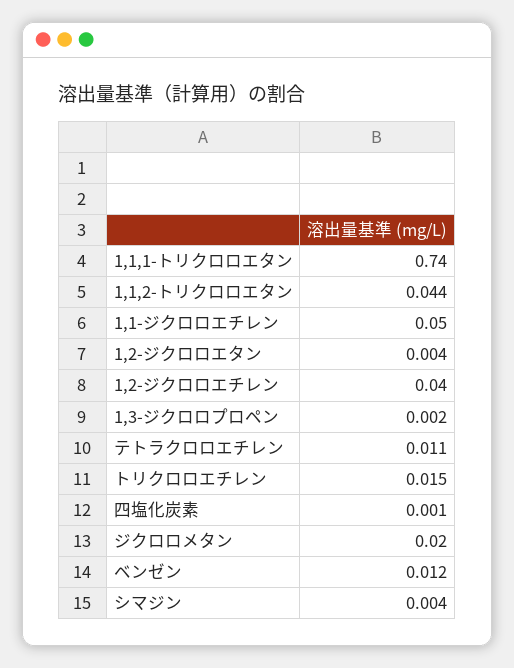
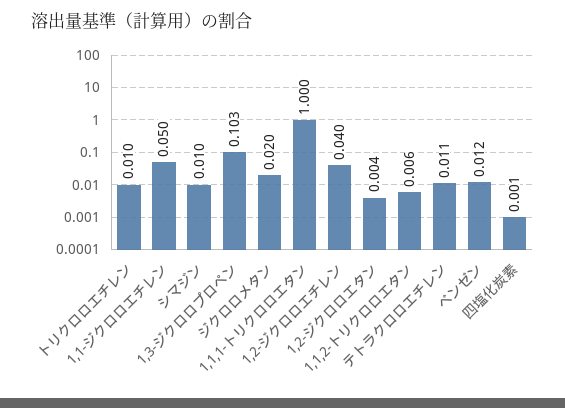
  {
-   "1,1,1-トリクロロエタン": 0.74,
+   "1,1,1-トリクロロエタン": 1,
-   "1,1,2-トリクロロエタン": 0.044,
+   "1,1,2-トリクロロエタン": 0.006,
    "1,1-ジクロロエチレン": 0.05,
    "1,2-ジクロロエタン": 0.004,
    "1,2-ジクロロエチレン": 0.04,
-   "1,3-ジクロロプロペン": 0.002,
+   "1,3-ジクロロプロペン": 0.103,
    "テトラクロロエチレン": 0.011,
-   "トリクロロエチレン": 0.015,
+   "トリクロロエチレン": 0.01,
    "四塩化炭素": 0.001,
    "ジクロロメタン": 0.02,
    "ベンゼン": 0.012,
-   "シマジン": 0.004
+   "シマジン": 0.01
  }

